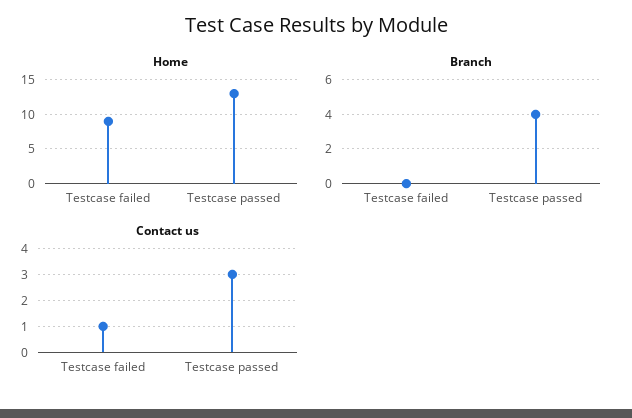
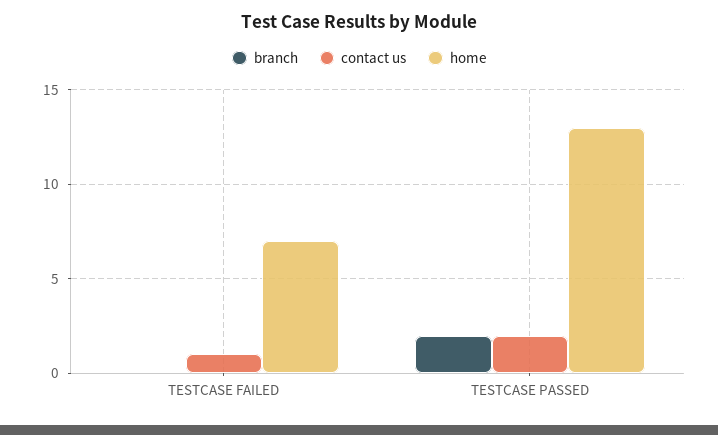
  {
    "Home": {
-     "Testcase failed": 9,
+     "Testcase failed": 7,
      "Testcase passed": 13
    },
    "Branch": {
      "Testcase failed": 0,
-     "Testcase passed": 4
+     "Testcase passed": 2
    },
    "Contact us": {
      "Testcase failed": 1,
-     "Testcase passed": 3
+     "Testcase passed": 2
    }
  }

